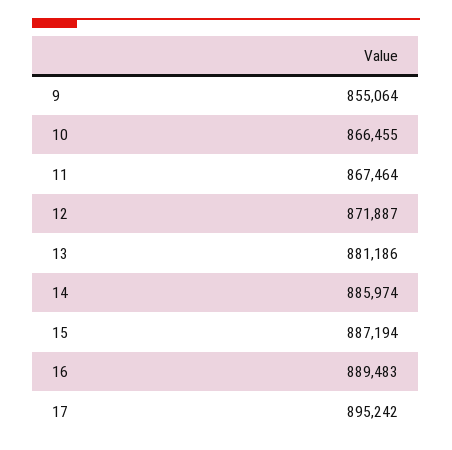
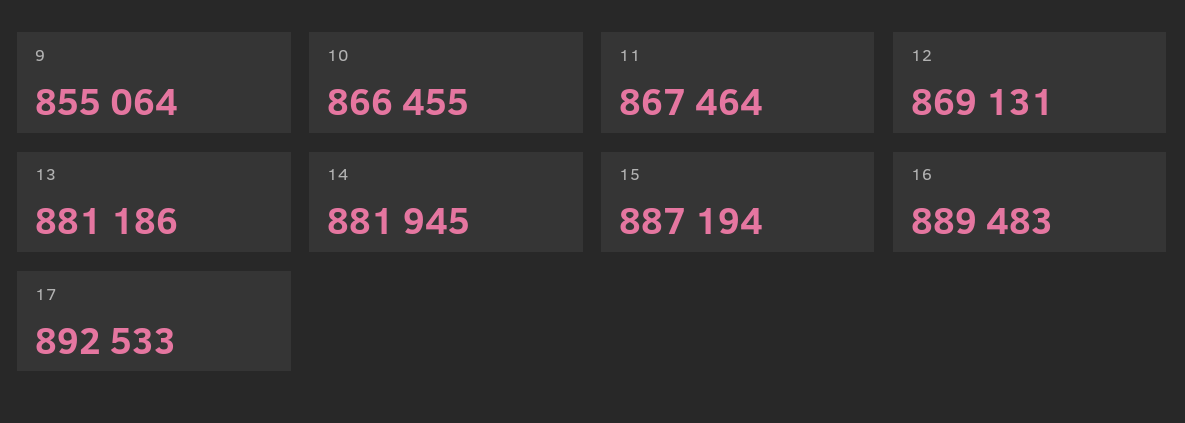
  {
    "9": 855064,
    "10": 866455,
    "11": 867464,
-   "12": 871887,
+   "12": 869131,
    "13": 881186,
-   "14": 885974,
+   "14": 881945,
    "15": 887194,
    "16": 889483,
-   "17": 895242
+   "17": 892533
  }

